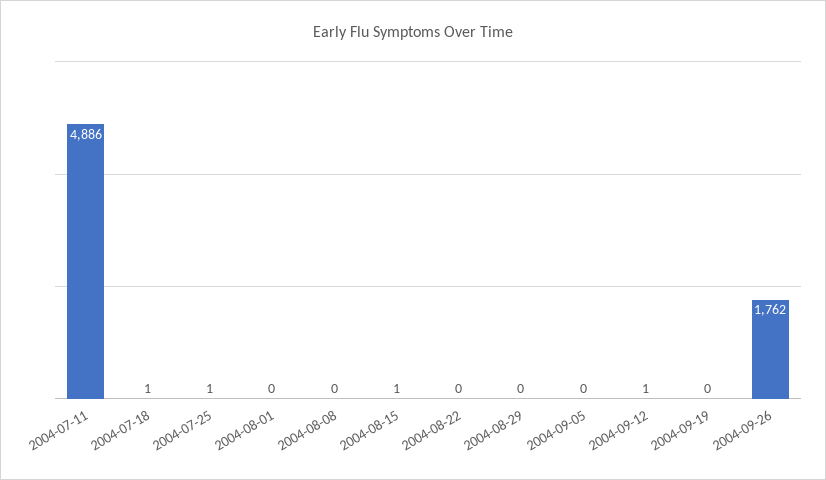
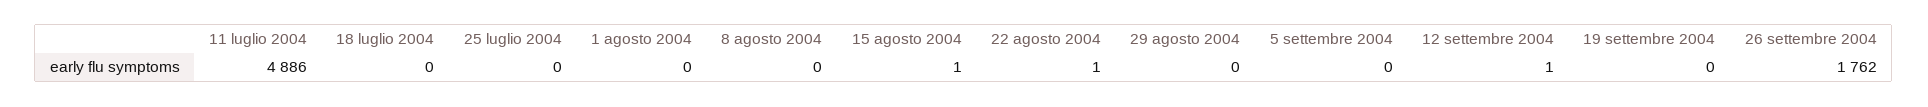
  {
    "2004-07-11": 4886,
-   "2004-07-18": 1,
+   "2004-07-18": 0,
-   "2004-07-25": 1,
+   "2004-07-25": 0,
    "2004-08-01": 0,
    "2004-08-08": 0,
    "2004-08-15": 1,
-   "2004-08-22": 0,
+   "2004-08-22": 1,
    "2004-08-29": 0,
    "2004-09-05": 0,
    "2004-09-12": 1,
    "2004-09-19": 0,
    "2004-09-26": 1762
  }

